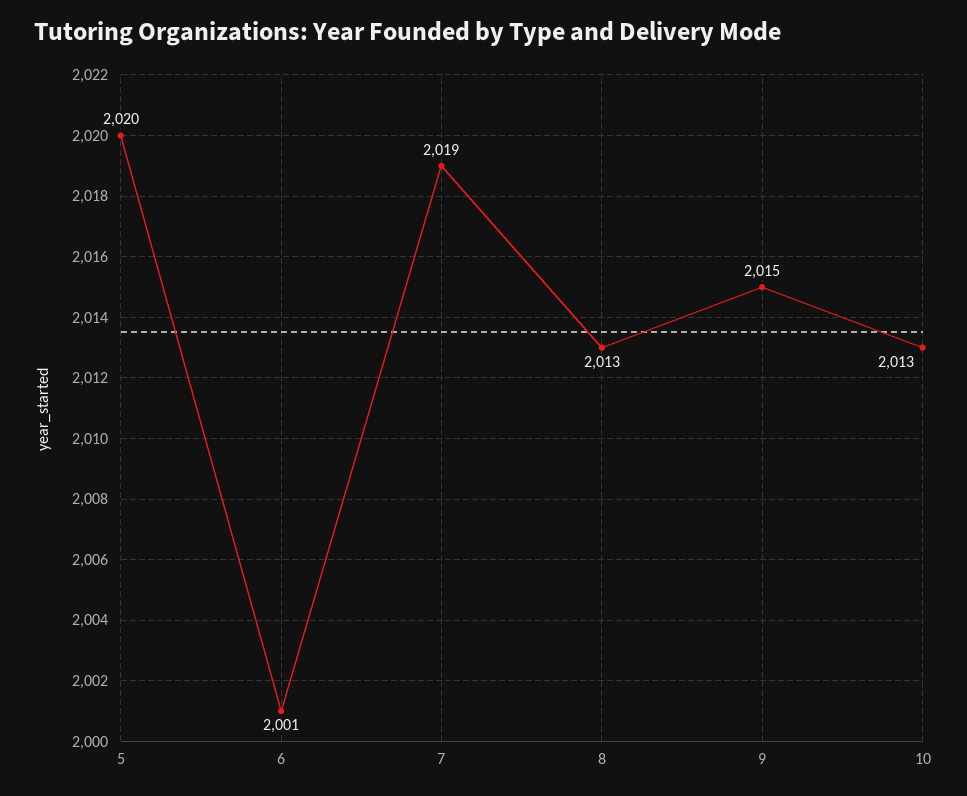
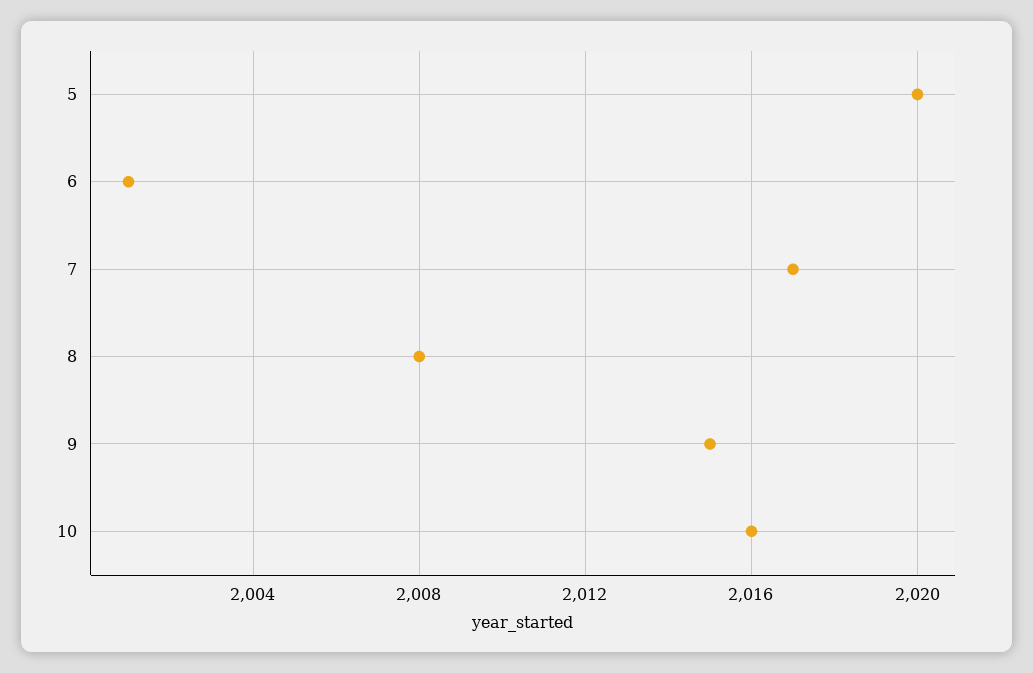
  {
    "5": 2020,
    "6": 2001,
-   "7": 2019,
+   "7": 2017,
-   "8": 2013,
+   "8": 2008,
    "9": 2015,
-   "10": 2013
+   "10": 2016
  }

